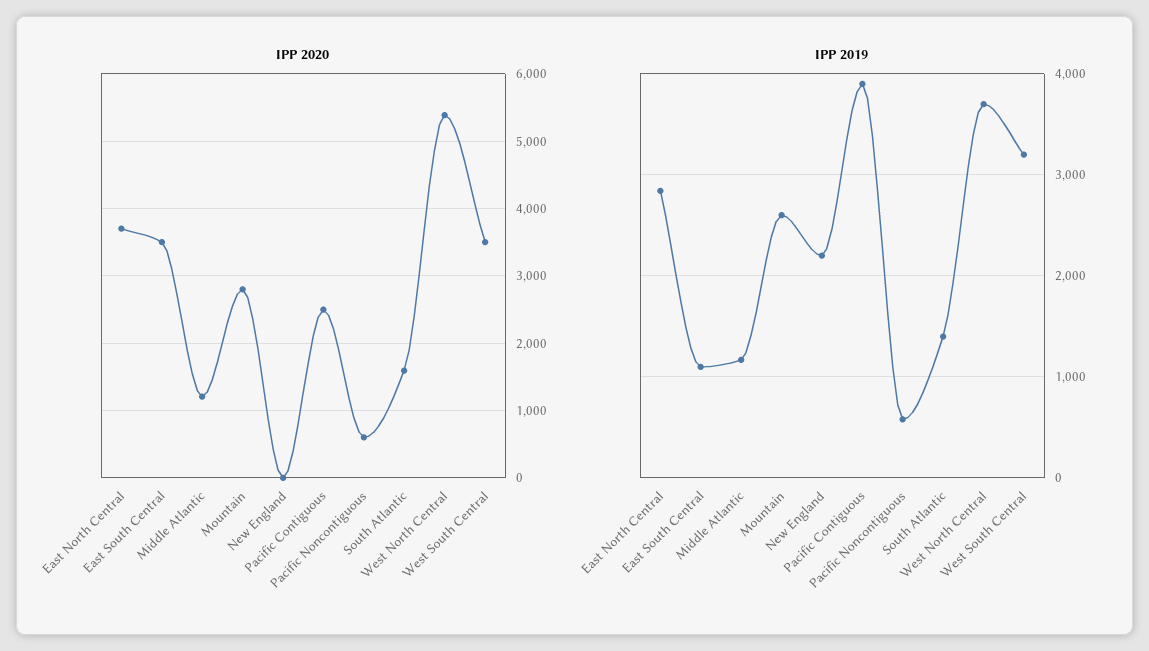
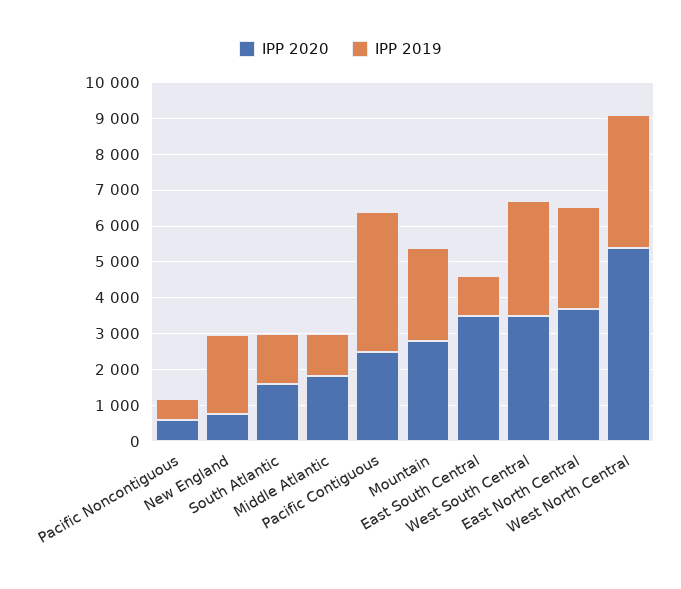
  {
    "IPP 2020": {
      "East North Central": 3700,
      "East South Central": 3500,
-     "Middle Atlantic": 1200,
+     "Middle Atlantic": 1750,
      "Mountain": 2800,
-     "New England": 0,
+     "New England": 750,
      "Pacific Contiguous": 2500,
      "Pacific Noncontiguous": 600,
      "South Atlantic": 1600,
      "West North Central": 5400,
      "West South Central": 3500
    },
    "IPP 2019": {
      "East North Central": 2800,
      "East South Central": 1100,
      "Middle Atlantic": 1200,
      "Mountain": 2600,
      "New England": 2200,
      "Pacific Contiguous": 3900,
      "Pacific Noncontiguous": 600,
      "South Atlantic": 1400,
      "West North Central": 3700,
      "West South Central": 3200
    }
  }

